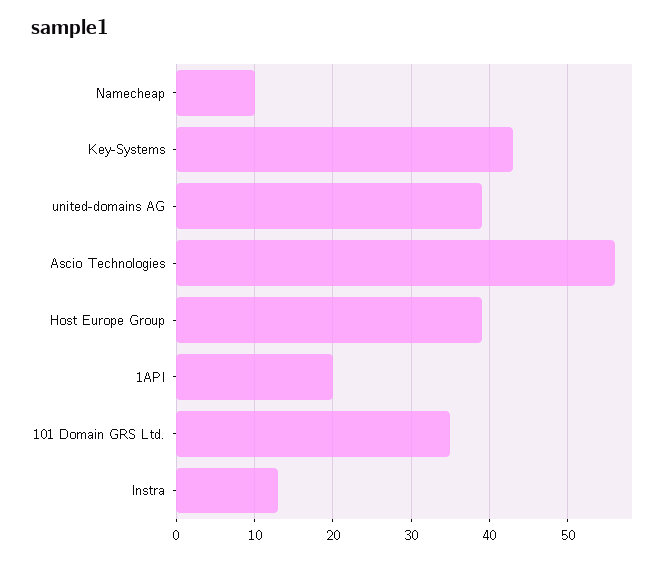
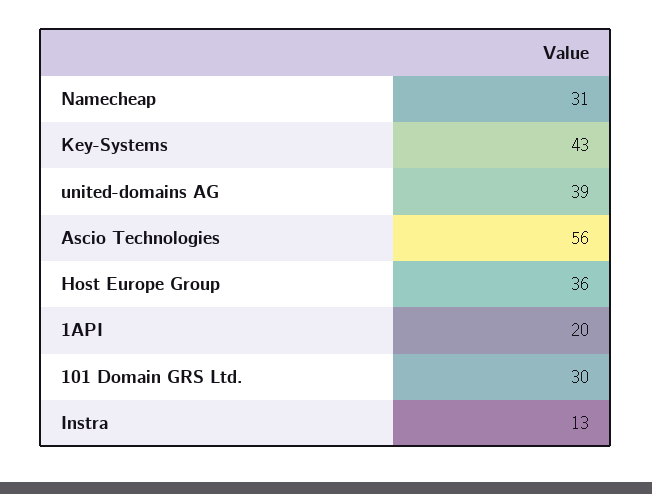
  {
-   "Namecheap": 10,
+   "Namecheap": 31,
    "Key-Systems": 43,
    "united-domains AG": 39,
    "Ascio Technologies": 56,
-   "Host Europe Group": 39,
+   "Host Europe Group": 36,
    "1API": 20,
-   "101 Domain GRS Ltd.": 35,
+   "101 Domain GRS Ltd.": 30,
    "Instra": 13
  }

